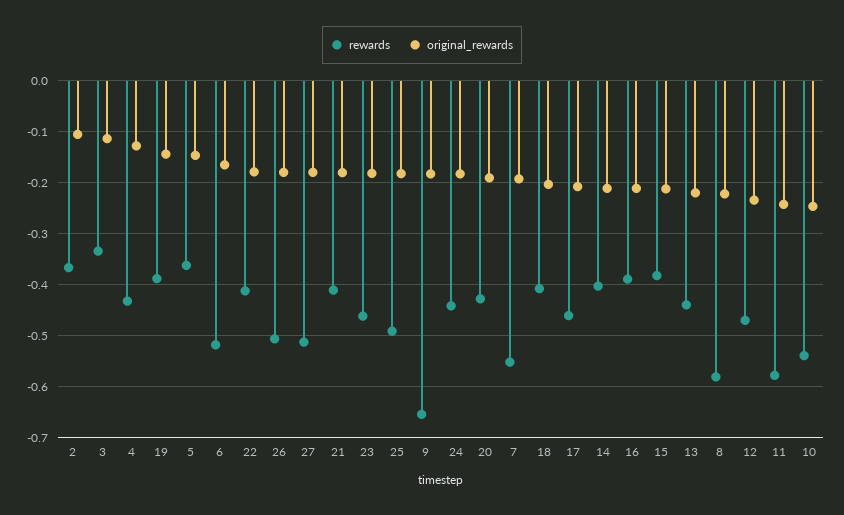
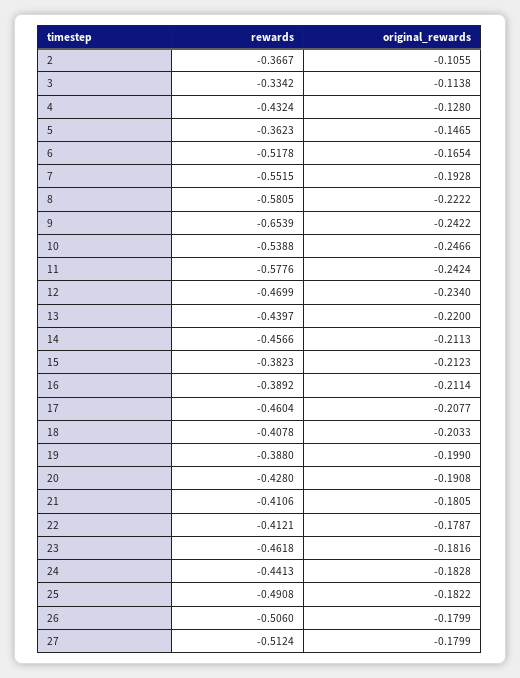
  {
    "rewards": {
      "2": -0.3667,
      "3": -0.3342,
      "4": -0.4324,
      "19": -0.388,
      "5": -0.3623,
      "6": -0.5178,
      "22": -0.4121,
      "26": -0.506,
      "27": -0.5124,
      "21": -0.4106,
      "23": -0.4618,
      "25": -0.4908,
      "9": -0.6539,
      "24": -0.4413,
      "20": -0.428,
      "7": -0.5515,
      "18": -0.4078,
      "17": -0.4604,
-     "14": -0.4,
+     "14": -0.4566,
      "16": -0.3892,
      "15": -0.3823,
      "13": -0.4397,
      "8": -0.5805,
      "12": -0.4699,
      "11": -0.5776,
      "10": -0.5388
    },
    "original_rewards": {
      "2": -0.1055,
      "3": -0.1138,
      "4": -0.128,
-     "19": -0.14,
+     "19": -0.199,
      "5": -0.1465,
      "6": -0.1654,
      "22": -0.1787,
      "26": -0.1799,
      "27": -0.1799,
      "21": -0.1805,
      "23": -0.1816,
      "25": -0.1822,
-     "9": -0.18,
+     "9": -0.2422,
      "24": -0.1828,
      "20": -0.1908,
      "7": -0.1928,
      "18": -0.2033,
      "17": -0.2077,
      "14": -0.2113,
      "16": -0.2114,
      "15": -0.2123,
      "13": -0.22,
      "8": -0.2222,
      "12": -0.234,
      "11": -0.2424,
      "10": -0.2466
    }
  }

